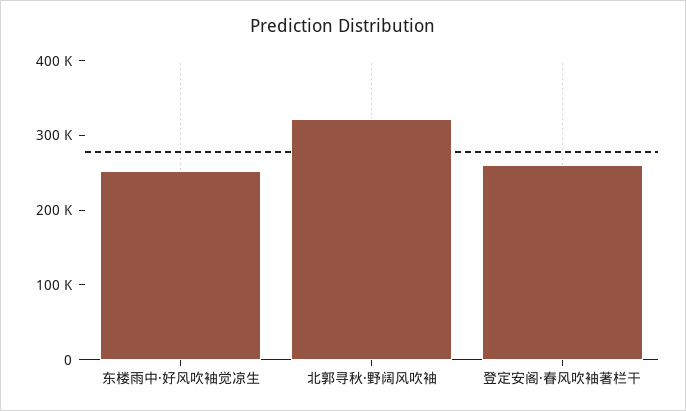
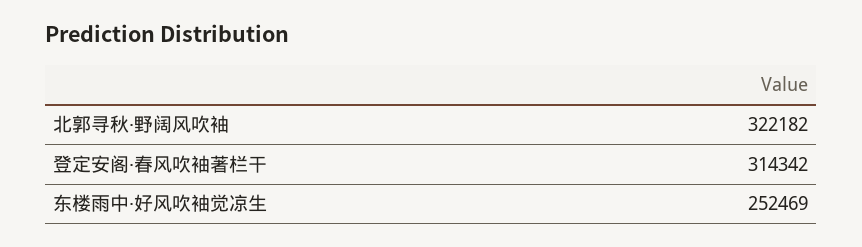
  {
    "东楼雨中·好风吹袖觉凉生": 252469,
    "北郭寻秋·野阔风吹袖": 322182,
-   "登定安阁·春风吹袖著栏干": 260000
+   "登定安阁·春风吹袖著栏干": 314342
  }

